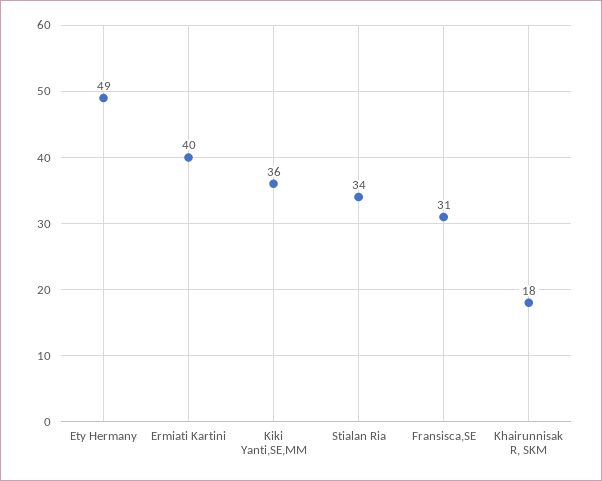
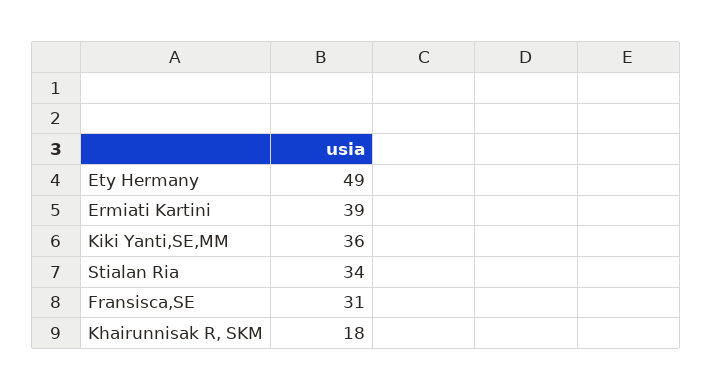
  {
    "Ety Hermany": 49,
-   "Ermiati Kartini": 40,
+   "Ermiati Kartini": 39,
    "Kiki Yanti,SE,MM": 36,
    "Stialan Ria": 34,
    "Fransisca,SE": 31,
    "Khairunnisak R, SKM": 18
  }

